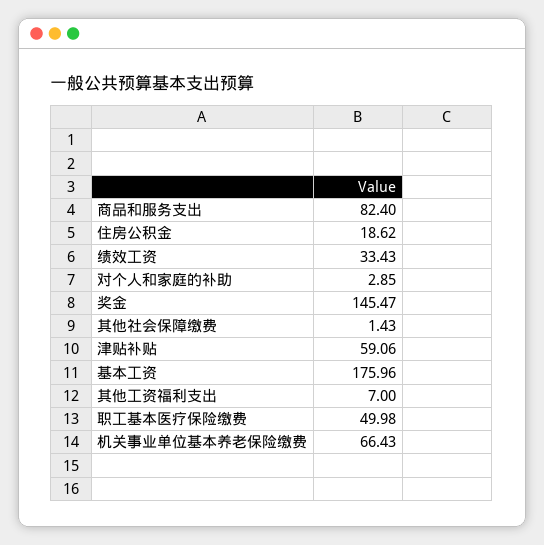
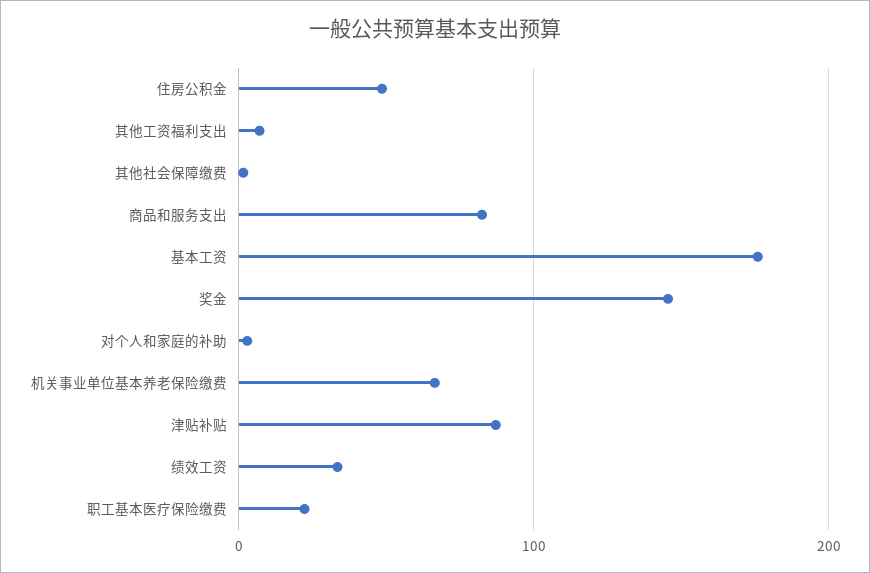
  {
    "商品和服务支出": 82.4,
-   "住房公积金": 18.62,
+   "住房公积金": 50,
    "绩效工资": 33.43,
    "对个人和家庭的补助": 2.85,
    "奖金": 145.47,
    "其他社会保障缴费": 1.43,
-   "津贴补贴": 59.06,
+   "津贴补贴": 90,
    "基本工资": 175.96,
    "其他工资福利支出": 7,
-   "职工基本医疗保险缴费": 49.98,
+   "职工基本医疗保险缴费": 20,
    "机关事业单位基本养老保险缴费": 66.43
  }

